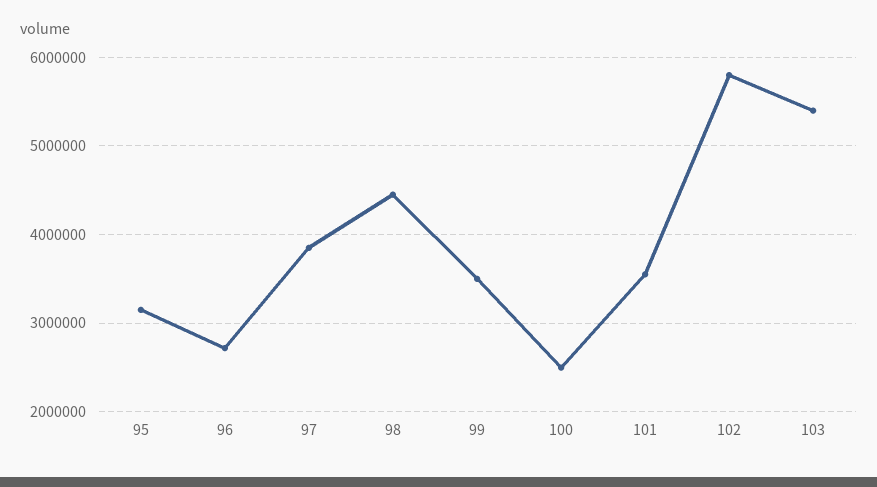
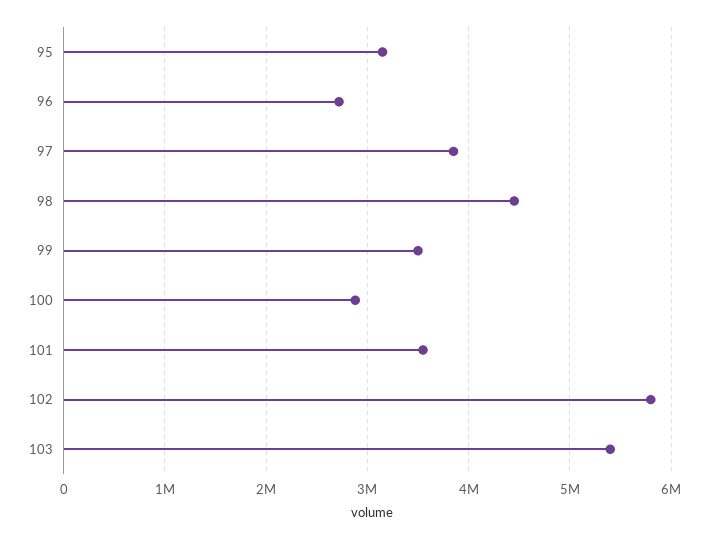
  {
    "95": 3200000,
    "96": 2700000,
    "97": 3900000,
    "98": 4500000,
    "99": 3500000,
-   "100": 2500000,
+   "100": 2900000,
    "101": 3600000,
    "102": 5800000,
    "103": 5400000
  }

